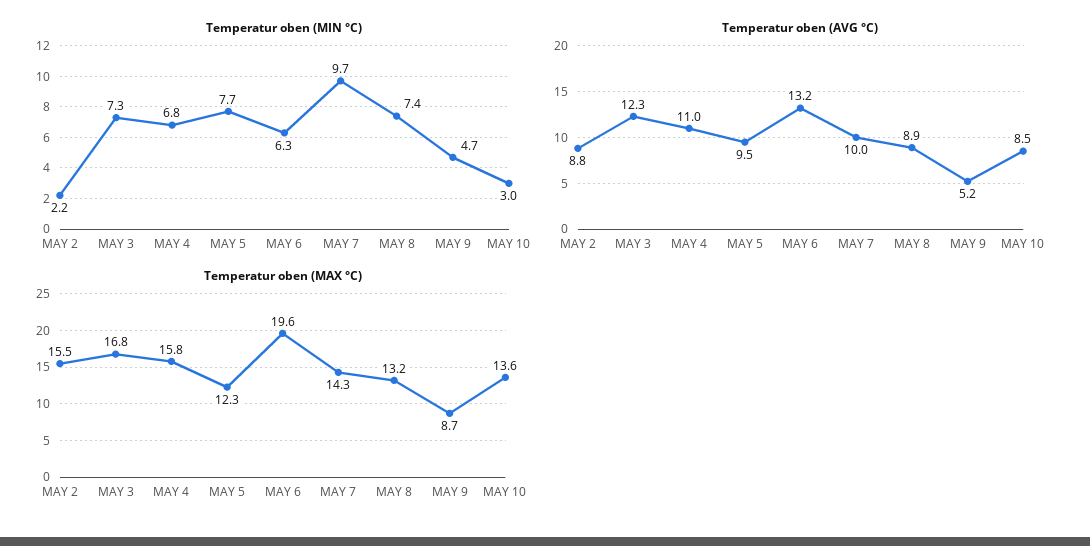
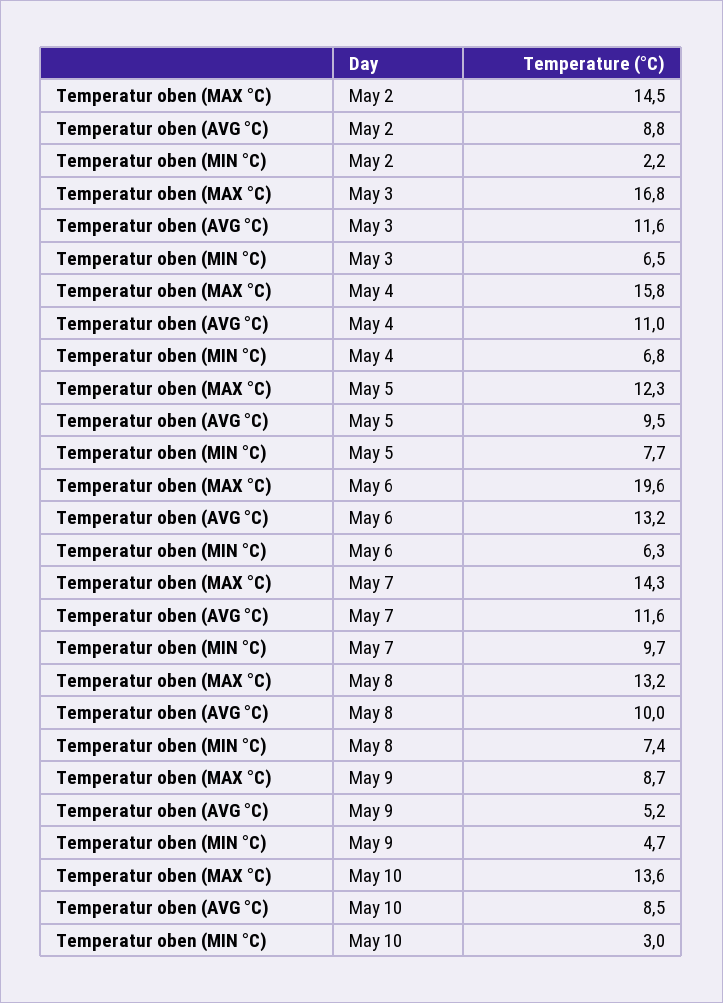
  {
    "Temperatur oben (MIN °C)": {
      "MAY 2": 2.2,
-     "MAY 3": 7.3,
+     "MAY 3": 6.5,
      "MAY 4": 6.8,
      "MAY 5": 7.7,
      "MAY 6": 6.3,
      "MAY 7": 9.7,
      "MAY 8": 7.4,
      "MAY 9": 4.7,
      "MAY 10": 3
    },
    "Temperatur oben (AVG °C)": {
      "MAY 2": 8.8,
-     "MAY 3": 12.3,
+     "MAY 3": 11.6,
      "MAY 4": 11,
      "MAY 5": 9.5,
      "MAY 6": 13.2,
-     "MAY 7": 10,
+     "MAY 7": 11.6,
-     "MAY 8": 8.9,
+     "MAY 8": 10,
      "MAY 9": 5.2,
      "MAY 10": 8.5
    },
    "Temperatur oben (MAX °C)": {
-     "MAY 2": 15.5,
+     "MAY 2": 14.5,
      "MAY 3": 16.8,
      "MAY 4": 15.8,
      "MAY 5": 12.3,
      "MAY 6": 19.6,
      "MAY 7": 14.3,
      "MAY 8": 13.2,
      "MAY 9": 8.7,
      "MAY 10": 13.6
    }
  }

